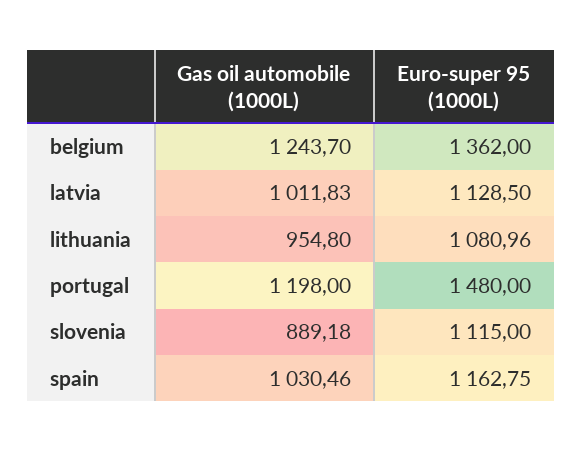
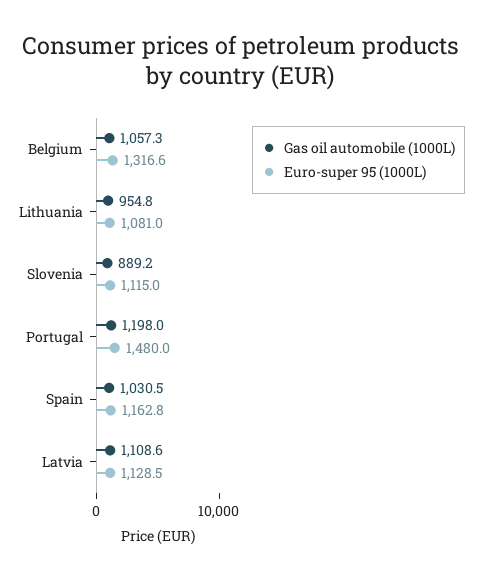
  {
    "Gas oil automobile (1000L)": {
-     "belgium": 1243.7,
+     "belgium": 1057.3,
-     "latvia": 1011.83,
+     "latvia": 1108.6,
      "lithuania": 954.8,
      "portugal": 1198,
      "slovenia": 889.18,
      "spain": 1030.46
    },
    "Euro-super 95 (1000L)": {
-     "belgium": 1362,
+     "belgium": 1316.6,
      "latvia": 1128.5,
      "lithuania": 1080.96,
      "portugal": 1480,
      "slovenia": 1115,
      "spain": 1162.75
    }
  }

